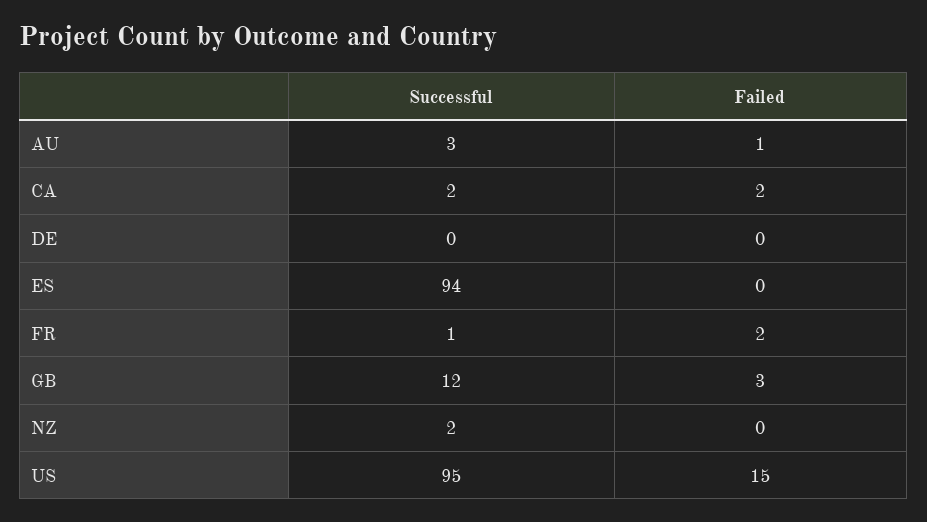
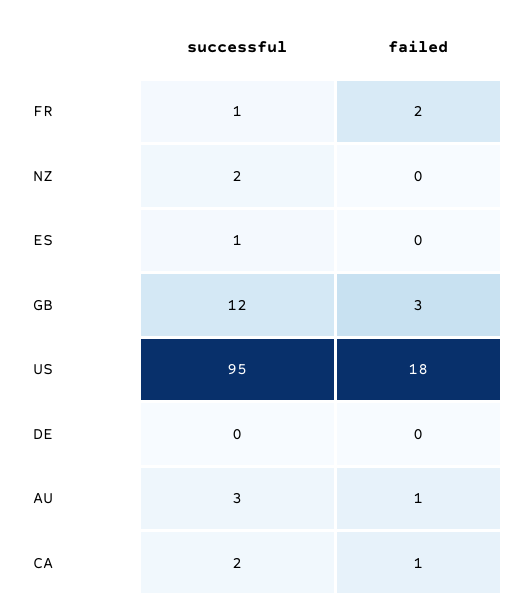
  {
    "Successful": {
      "AU": 3,
      "CA": 2,
      "DE": 0,
-     "ES": 94,
+     "ES": 1,
      "FR": 1,
      "GB": 12,
      "NZ": 2,
      "US": 95
    },
    "Failed": {
      "AU": 1,
-     "CA": 2,
+     "CA": 1,
      "DE": 0,
      "ES": 0,
      "FR": 2,
      "GB": 3,
      "NZ": 0,
-     "US": 15
+     "US": 18
    }
  }

